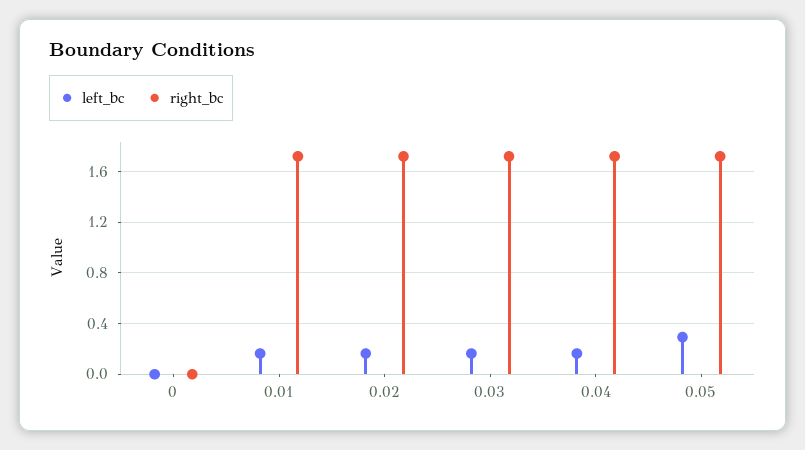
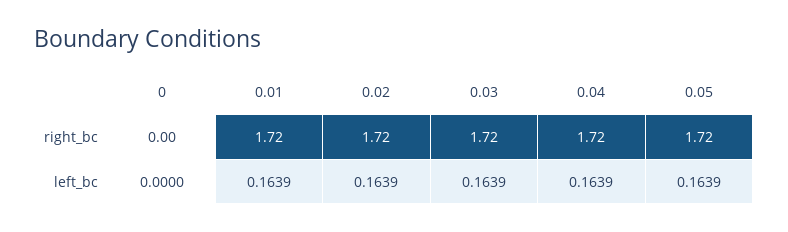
  {
    "left_bc": {
      "0": 0,
      "0.01": 0.1639,
      "0.02": 0.1639,
      "0.03": 0.1639,
      "0.04": 0.1639,
-     "0.05": 0.3
+     "0.05": 0.1639
    },
    "right_bc": {
      "0": 0,
      "0.01": 1.72,
      "0.02": 1.72,
      "0.03": 1.72,
      "0.04": 1.72,
      "0.05": 1.72
    }
  }

